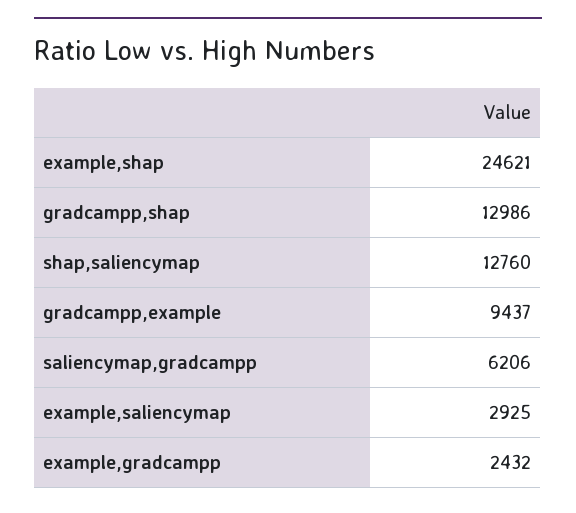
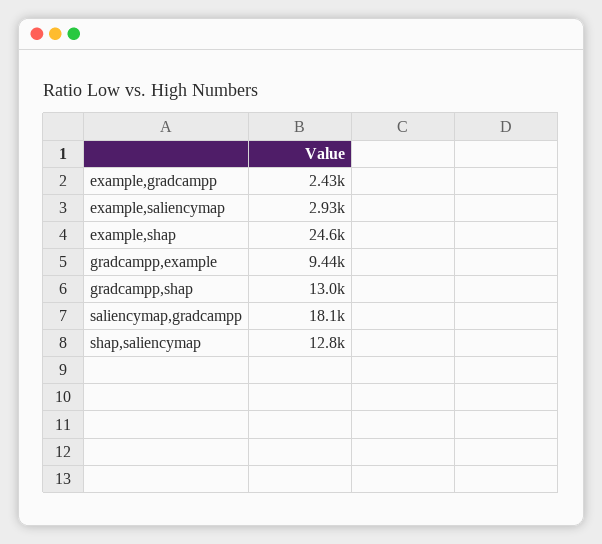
  {
    "example,shap": 24621,
    "gradcampp,shap": 12986,
    "shap,saliencymap": 12760,
    "gradcampp,example": 9437,
-   "saliencymap,gradcampp": 6206,
+   "saliencymap,gradcampp": 18100,
    "example,saliencymap": 2925,
    "example,gradcampp": 2432
  }

